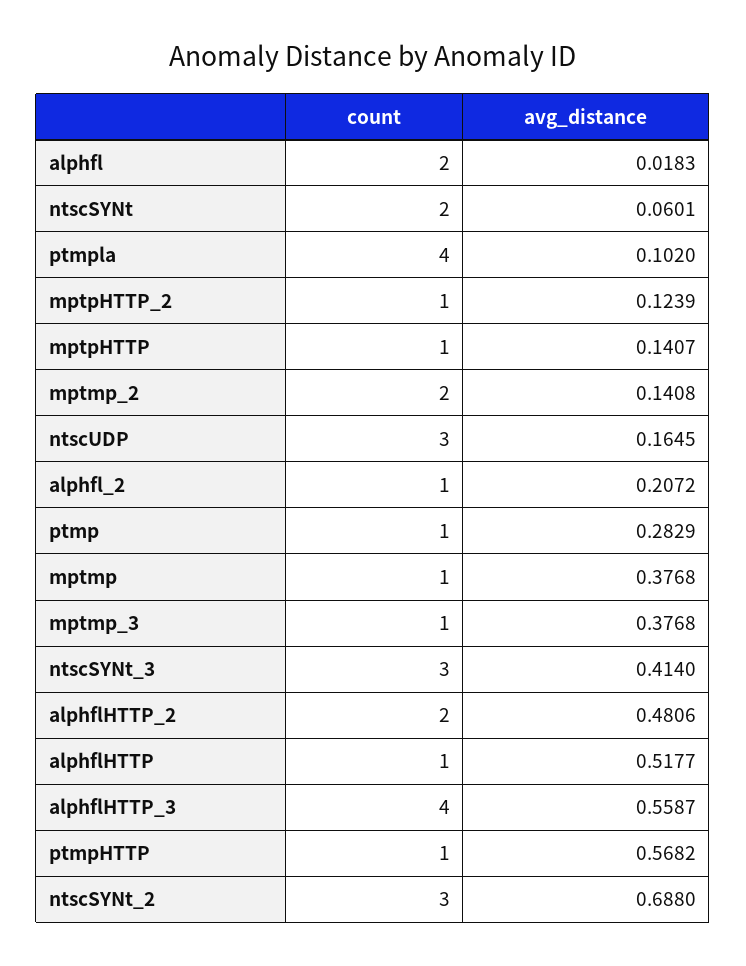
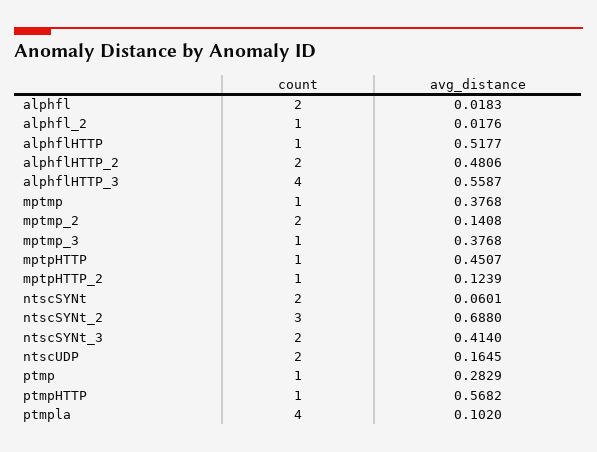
  {
    "count": {
      "alphfl": 2,
      "ntscSYNt": 2,
      "ptmpla": 4,
      "mptpHTTP_2": 1,
      "mptpHTTP": 1,
      "mptmp_2": 2,
-     "ntscUDP": 3,
+     "ntscUDP": 2,
      "alphfl_2": 1,
      "ptmp": 1,
      "mptmp": 1,
      "mptmp_3": 1,
-     "ntscSYNt_3": 3,
+     "ntscSYNt_3": 2,
      "alphflHTTP_2": 2,
      "alphflHTTP": 1,
      "alphflHTTP_3": 4,
      "ptmpHTTP": 1,
      "ntscSYNt_2": 3
    },
    "avg_distance": {
      "alphfl": 0.0183,
      "ntscSYNt": 0.0601,
      "ptmpla": 0.102,
      "mptpHTTP_2": 0.1239,
-     "mptpHTTP": 0.1407,
+     "mptpHTTP": 0.4507,
      "mptmp_2": 0.1408,
      "ntscUDP": 0.1645,
-     "alphfl_2": 0.2072,
+     "alphfl_2": 0.0176,
      "ptmp": 0.2829,
      "mptmp": 0.3768,
      "mptmp_3": 0.3768,
      "ntscSYNt_3": 0.414,
      "alphflHTTP_2": 0.4806,
      "alphflHTTP": 0.5177,
      "alphflHTTP_3": 0.5587,
      "ptmpHTTP": 0.5682,
      "ntscSYNt_2": 0.688
    }
  }

